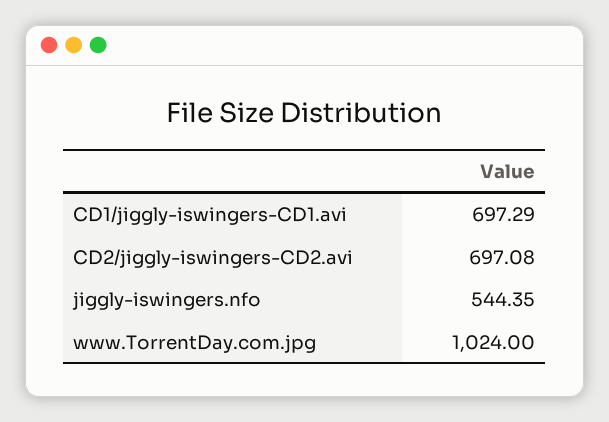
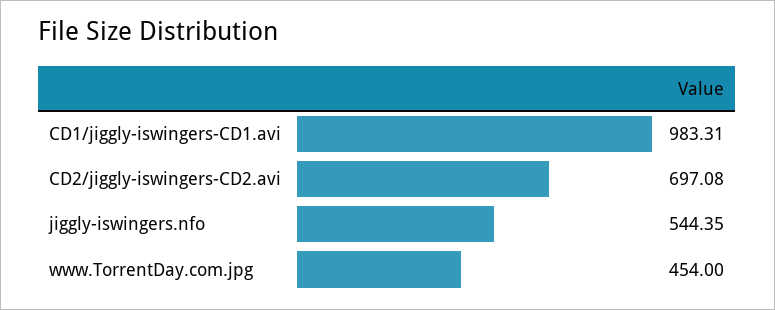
  {
-   "CD1/jiggly-iswingers-CD1.avi": 697.29,
+   "CD1/jiggly-iswingers-CD1.avi": 983.31,
    "CD2/jiggly-iswingers-CD2.avi": 697.08,
    "jiggly-iswingers.nfo": 544.35,
-   "www.TorrentDay.com.jpg": 1024
+   "www.TorrentDay.com.jpg": 454
  }

